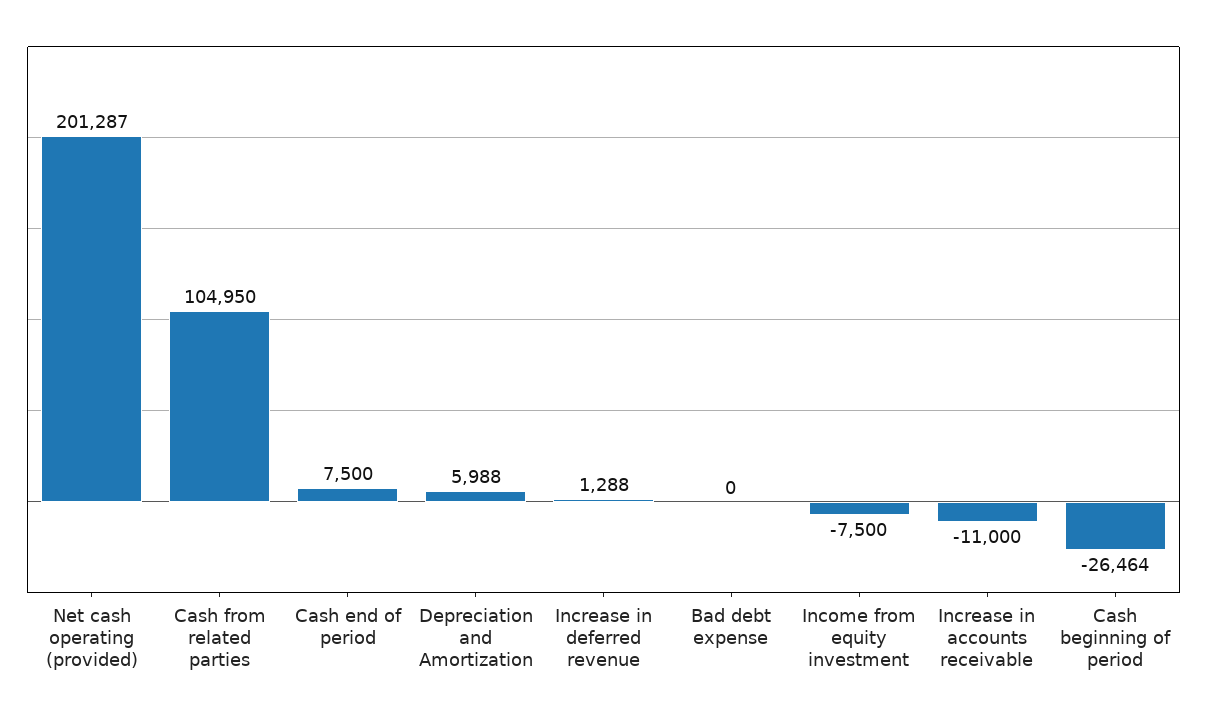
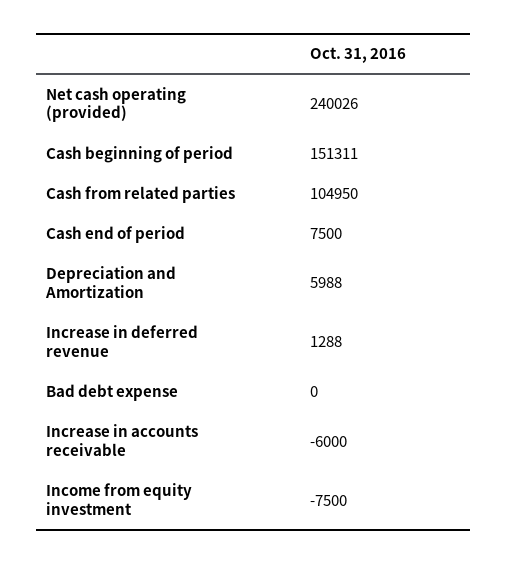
  {
-   "Net cash operating (provided)": 201287,
+   "Net cash operating (provided)": 240026,
    "Cash from related parties": 104950,
    "Cash end of period": 7500,
    "Depreciation and Amortization": 5988,
    "Increase in deferred revenue": 1288,
    "Bad debt expense": 0,
    "Income from equity investment": -7500,
-   "Increase in accounts receivable": -11000,
+   "Increase in accounts receivable": -6000,
-   "Cash beginning of period": -26464
+   "Cash beginning of period": 151311
  }

